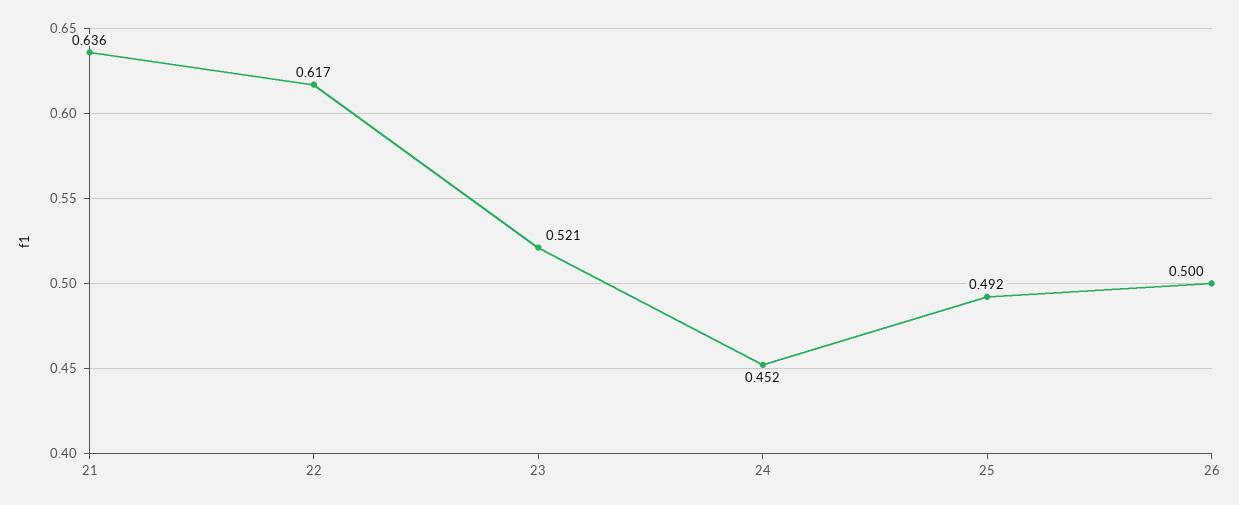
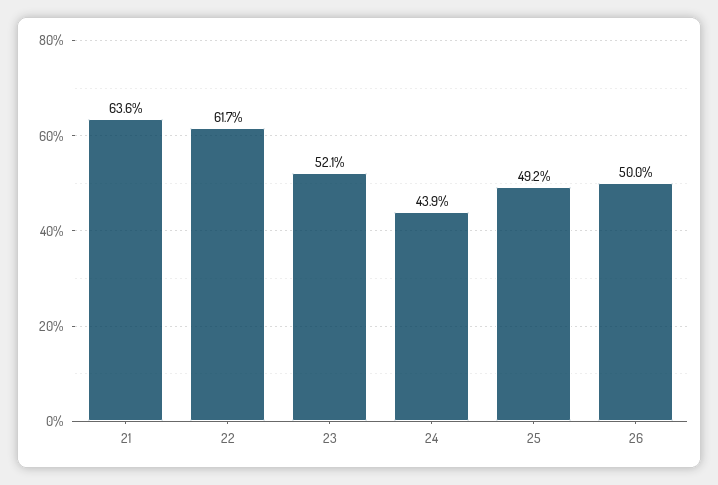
  {
    "21": 0.636,
    "22": 0.617,
    "23": 0.521,
-   "24": 0.452,
+   "24": 0.439,
    "25": 0.492,
    "26": 0.5
  }

